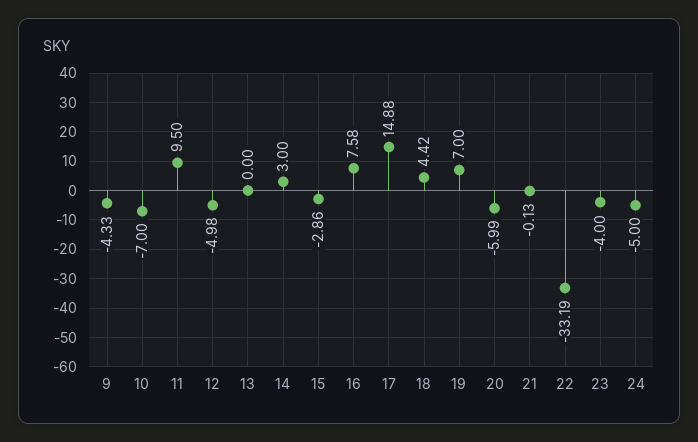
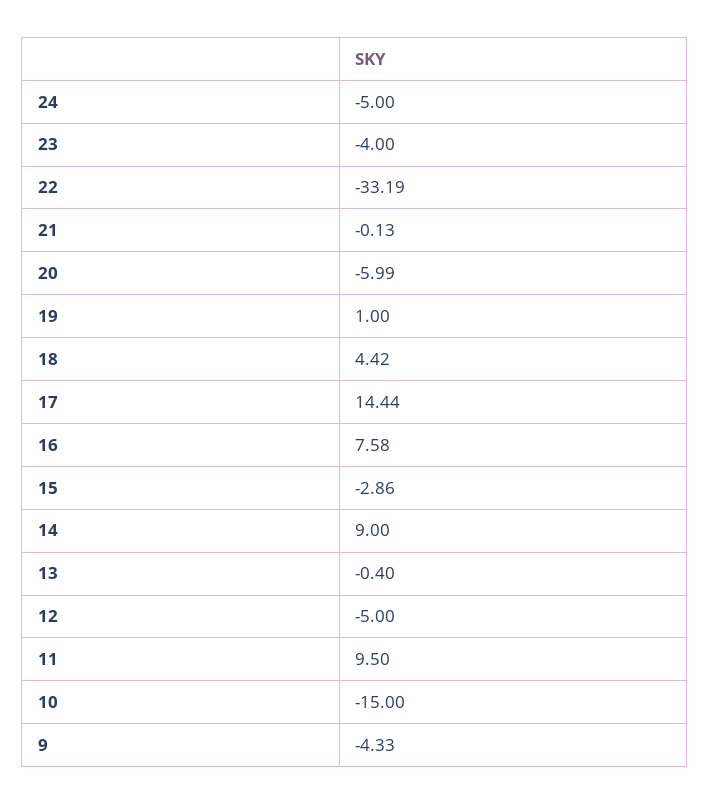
  {
    "9": -4.33,
-   "10": -7,
+   "10": -15,
    "11": 9.5,
-   "12": -4.98,
+   "12": -5,
-   "13": 0,
+   "13": -0.4,
-   "14": 3,
+   "14": 9,
    "15": -2.86,
    "16": 7.58,
-   "17": 14.88,
+   "17": 14.44,
    "18": 4.42,
-   "19": 7,
+   "19": 1,
    "20": -5.99,
    "21": -0.13,
    "22": -33.19,
    "23": -4,
    "24": -5
  }

